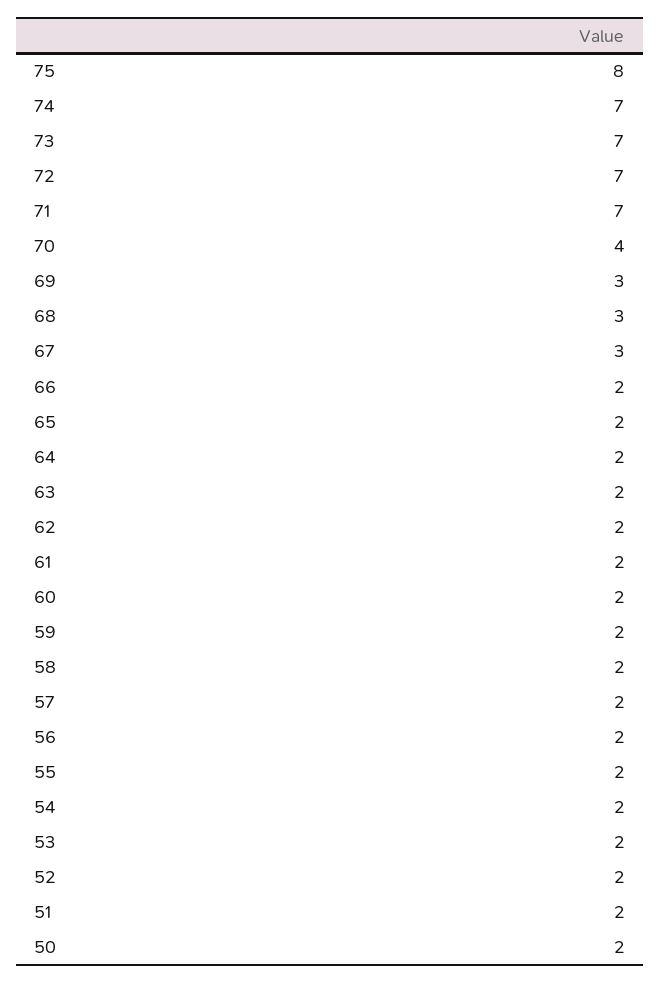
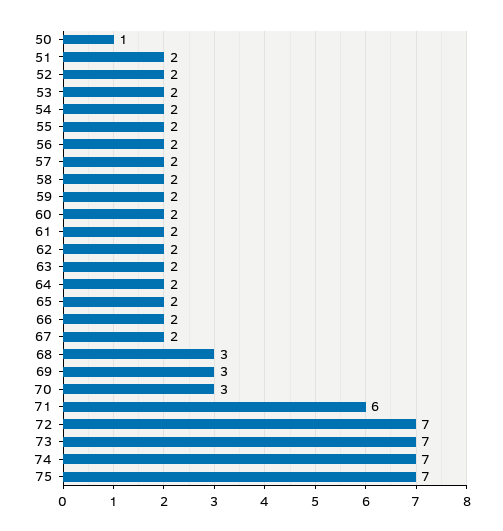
  {
-   "75": 8,
+   "75": 7,
    "74": 7,
    "73": 7,
    "72": 7,
-   "71": 7,
+   "71": 6,
-   "70": 4,
+   "70": 3,
    "69": 3,
    "68": 3,
-   "67": 3,
+   "67": 2,
    "66": 2,
    "65": 2,
    "64": 2,
    "63": 2,
    "62": 2,
    "61": 2,
    "60": 2,
    "59": 2,
    "58": 2,
    "57": 2,
    "56": 2,
    "55": 2,
    "54": 2,
    "53": 2,
    "52": 2,
    "51": 2,
-   "50": 2
+   "50": 1
  }

